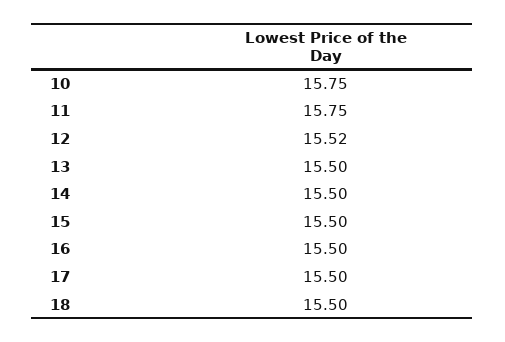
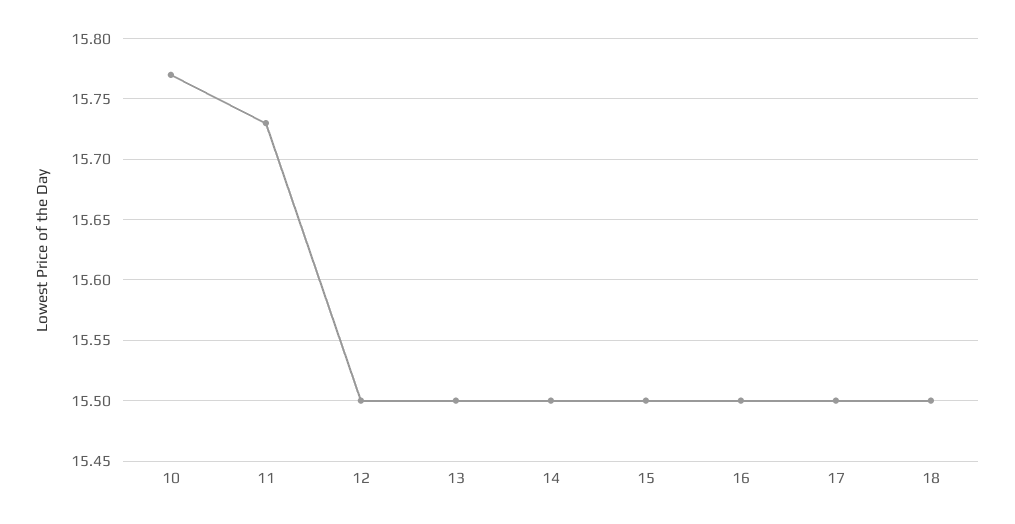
  {
-   "10": 15.75,
+   "10": 15.77,
-   "11": 15.75,
+   "11": 15.73,
-   "12": 15.52,
+   "12": 15.5,
    "13": 15.5,
    "14": 15.5,
    "15": 15.5,
    "16": 15.5,
    "17": 15.5,
    "18": 15.5
  }

